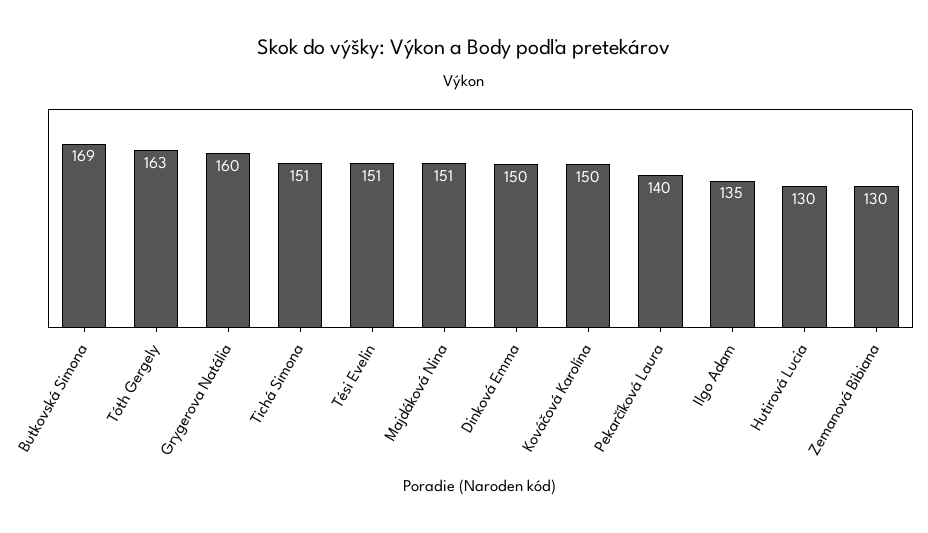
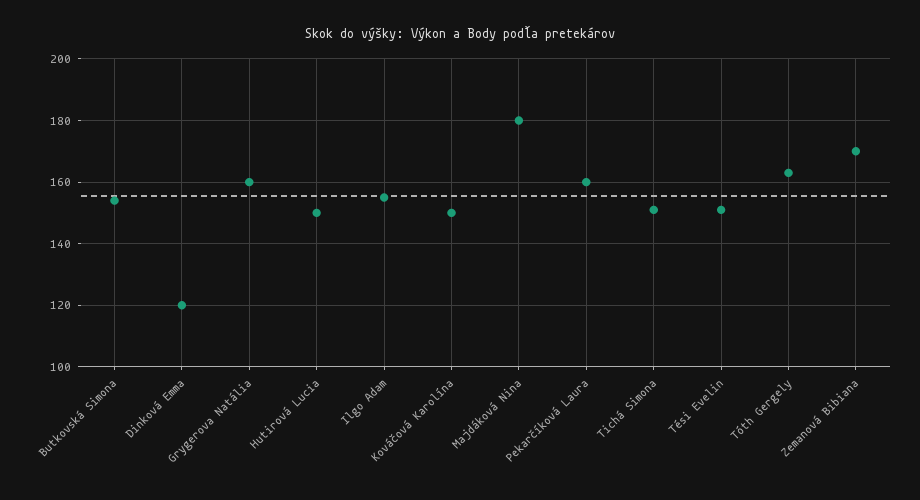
  {
-   "Butkovská Simona": 169,
+   "Butkovská Simona": 155,
    "Tóth Gergely": 163,
    "Grygerova Natália": 160,
    "Tichá Simona": 151,
    "Tési Evelin": 151,
-   "Majdáková Nina": 151,
+   "Majdáková Nina": 180,
-   "Dinková Emma": 150,
+   "Dinková Emma": 120,
    "Kováčová Karolína": 150,
-   "Pekarčíková Laura": 140,
+   "Pekarčíková Laura": 160,
-   "Ilgo Adam": 135,
+   "Ilgo Adam": 155,
-   "Hutirová Lucia": 130,
+   "Hutirová Lucia": 150,
-   "Zemanová Bibiana": 130
+   "Zemanová Bibiana": 170
  }

